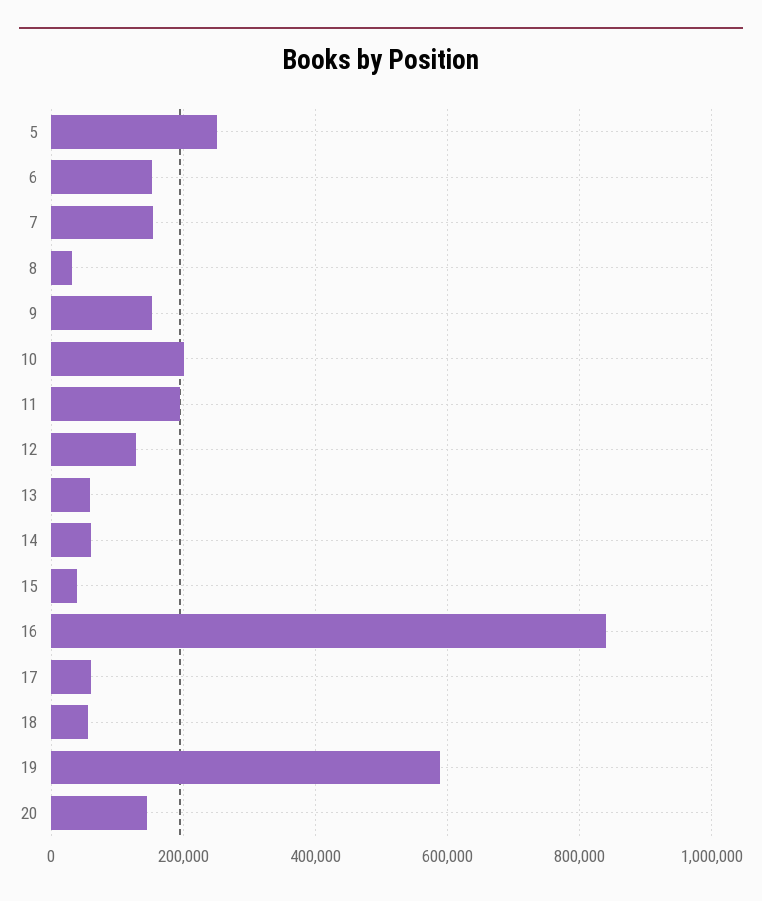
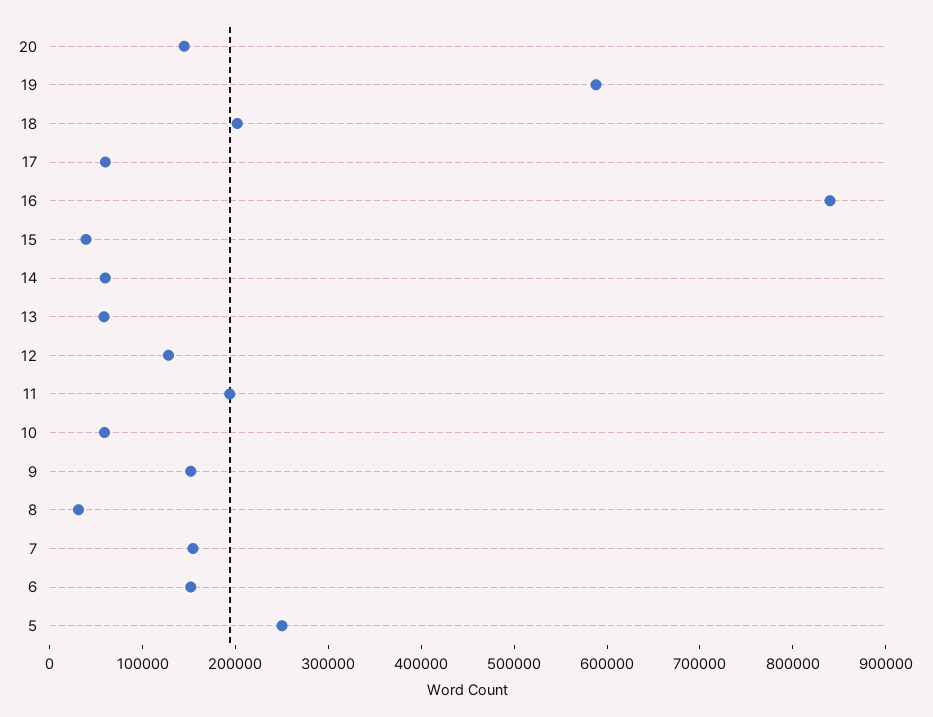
  {
    "5": 260000,
    "6": 160000,
    "7": 160000,
    "8": 40000,
    "9": 160000,
-   "10": 200000,
+   "10": 60000,
    "11": 200000,
    "12": 120000,
    "13": 60000,
    "14": 60000,
    "15": 40000,
    "16": 840000,
    "17": 60000,
-   "18": 60000,
+   "18": 200000,
    "19": 580000,
    "20": 140000
  }

